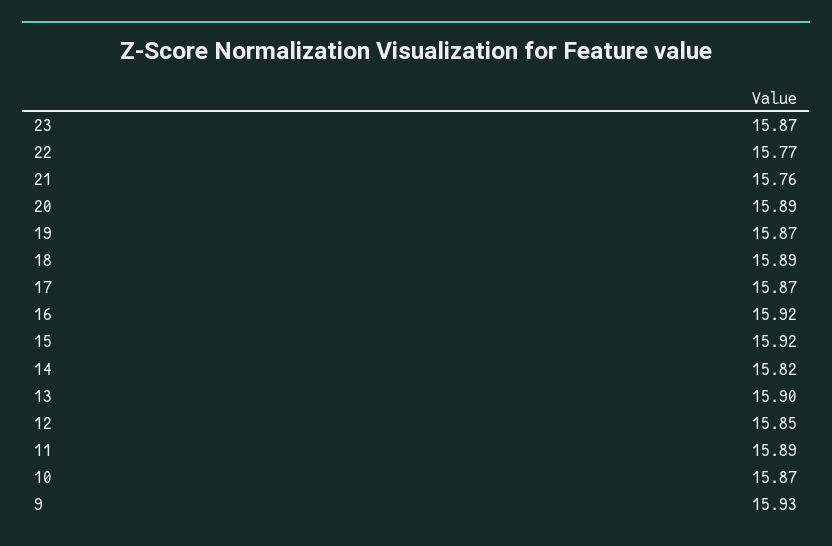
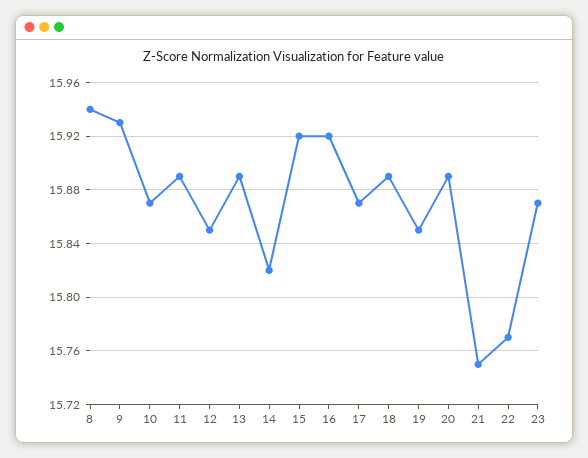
  {
    "23": 15.87,
    "22": 15.77,
-   "21": 15.76,
+   "21": 15.75,
    "20": 15.89,
-   "19": 15.87,
+   "19": 15.85,
    "18": 15.89,
    "17": 15.87,
    "16": 15.92,
    "15": 15.92,
    "14": 15.82,
-   "13": 15.9,
+   "13": 15.89,
    "12": 15.85,
    "11": 15.89,
    "10": 15.87,
-   "9": 15.93
+   "9": 15.93,
+   "8": 15.94
  }

